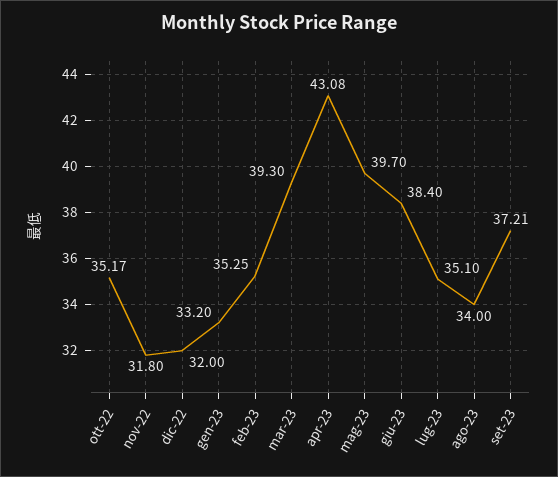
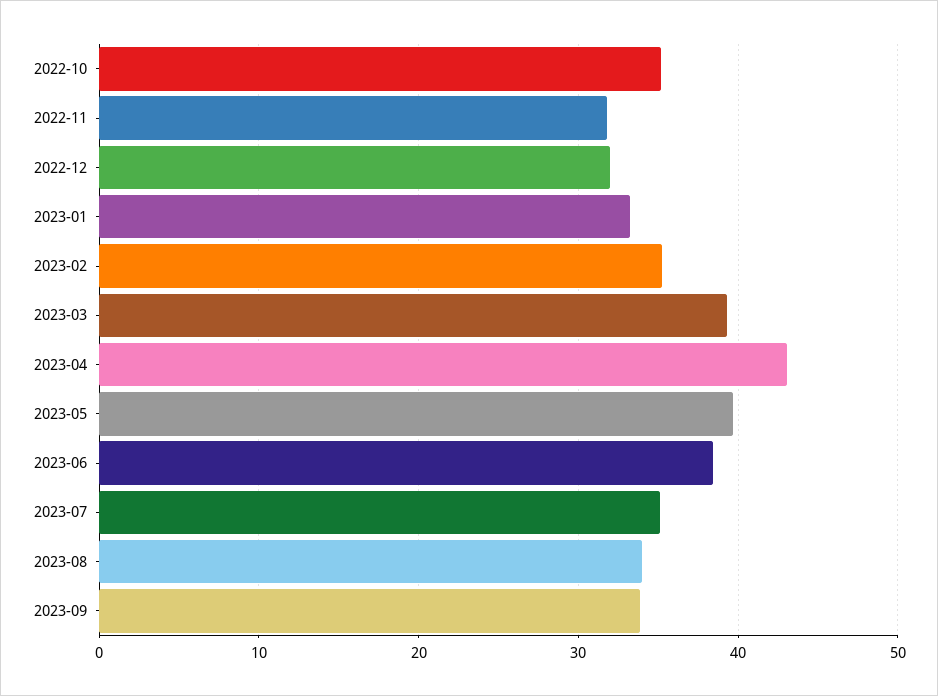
  {
    "ott-22": 35.17,
    "nov-22": 31.8,
    "dic-22": 32,
    "gen-23": 33.2,
    "feb-23": 35.25,
    "mar-23": 39.3,
    "apr-23": 43.08,
    "mag-23": 39.7,
    "giu-23": 38.4,
    "lug-23": 35.1,
    "ago-23": 34,
-   "set-23": 37.21
+   "set-23": 34
  }

